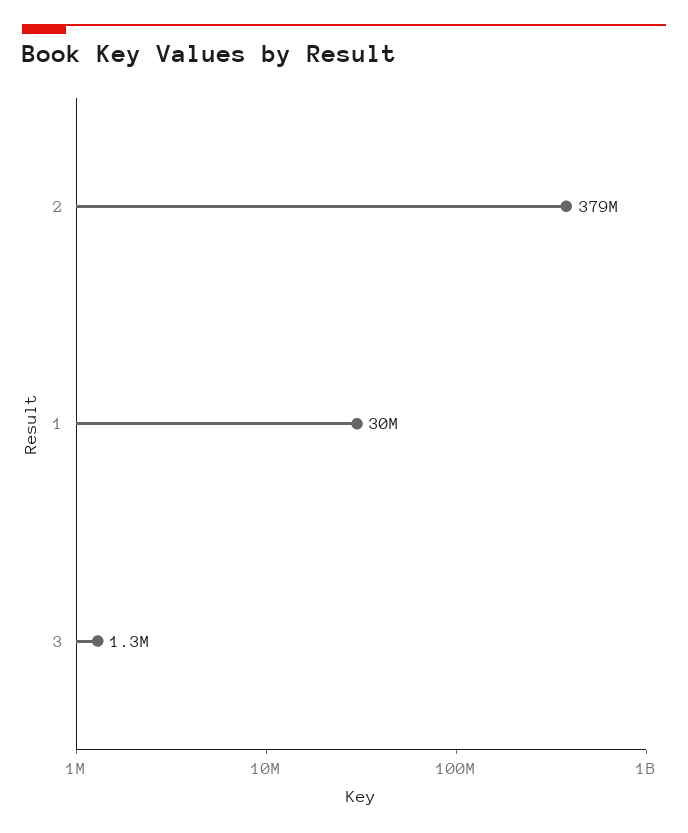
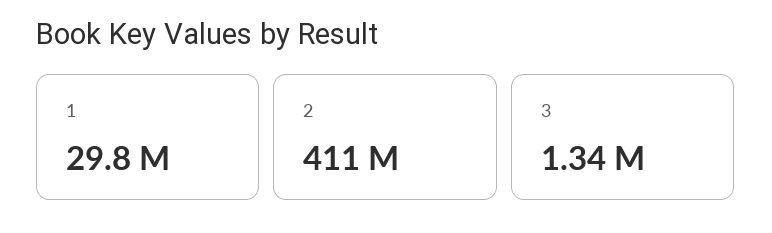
  {
-   "2": 379000000,
+   "2": 411000000,
    "1": 29800000,
    "3": 1340000
  }

